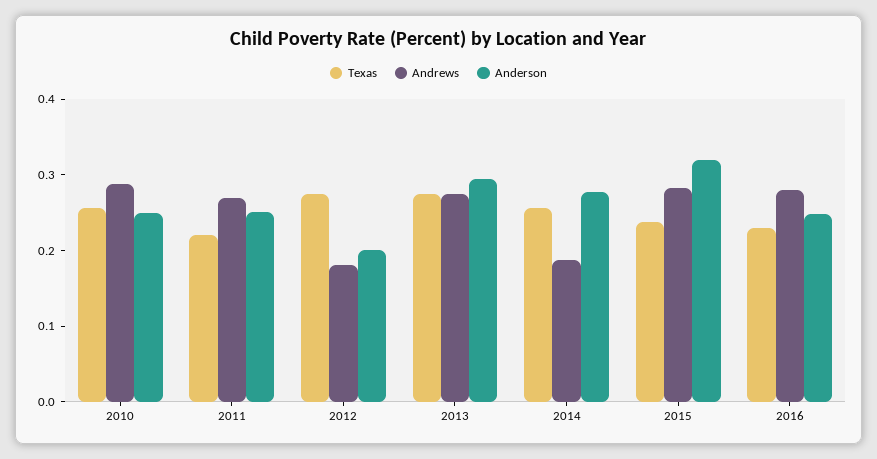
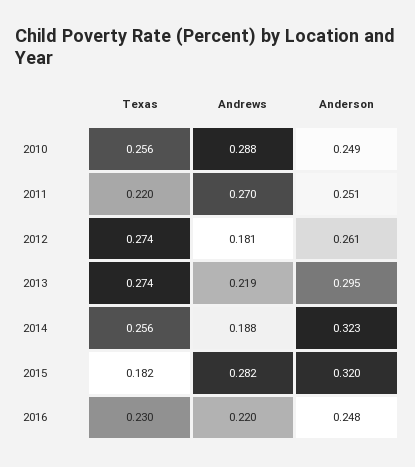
  {
    "Texas": {
      "2010": 0.256,
      "2011": 0.22,
      "2012": 0.274,
      "2013": 0.274,
      "2014": 0.256,
-     "2015": 0.24,
+     "2015": 0.182,
      "2016": 0.23
    },
    "Andrews": {
      "2010": 0.288,
      "2011": 0.27,
      "2012": 0.181,
-     "2013": 0.28,
+     "2013": 0.219,
      "2014": 0.188,
      "2015": 0.282,
-     "2016": 0.28
+     "2016": 0.22
    },
    "Anderson": {
      "2010": 0.249,
      "2011": 0.251,
-     "2012": 0.2,
+     "2012": 0.261,
      "2013": 0.295,
-     "2014": 0.28,
+     "2014": 0.323,
      "2015": 0.32,
      "2016": 0.248
    }
  }

